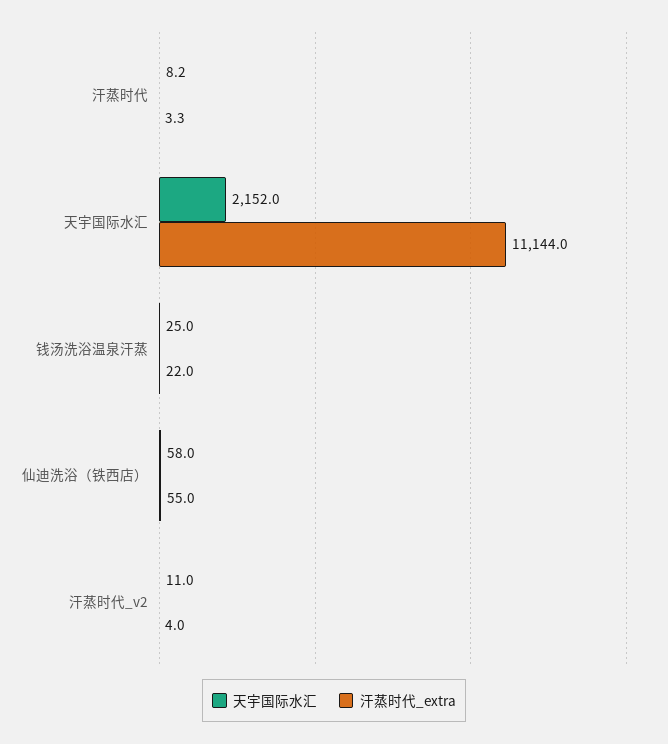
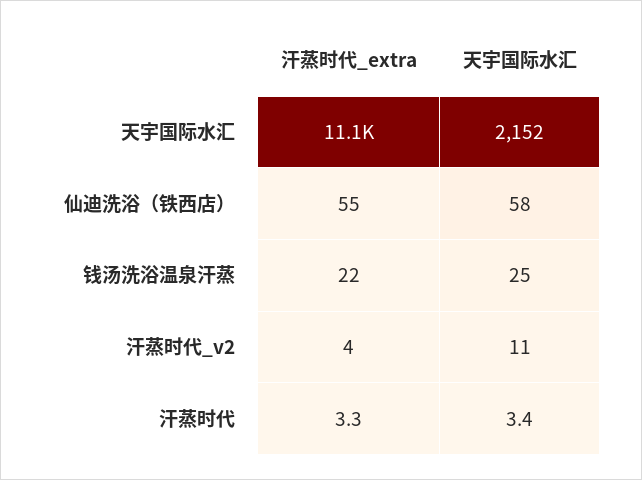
  {
    "天宇国际水汇": {
-     "汗蒸时代": 8.2,
+     "汗蒸时代": 3.4,
      "天宇国际水汇": 2152,
      "钱汤洗浴温泉汗蒸": 25,
      "仙迪洗浴（铁西店）": 58,
      "汗蒸时代_v2": 11
    },
    "汗蒸时代_extra": {
      "汗蒸时代": 3.3,
      "天宇国际水汇": 11144,
      "钱汤洗浴温泉汗蒸": 22,
      "仙迪洗浴（铁西店）": 55,
      "汗蒸时代_v2": 4
    }
  }

